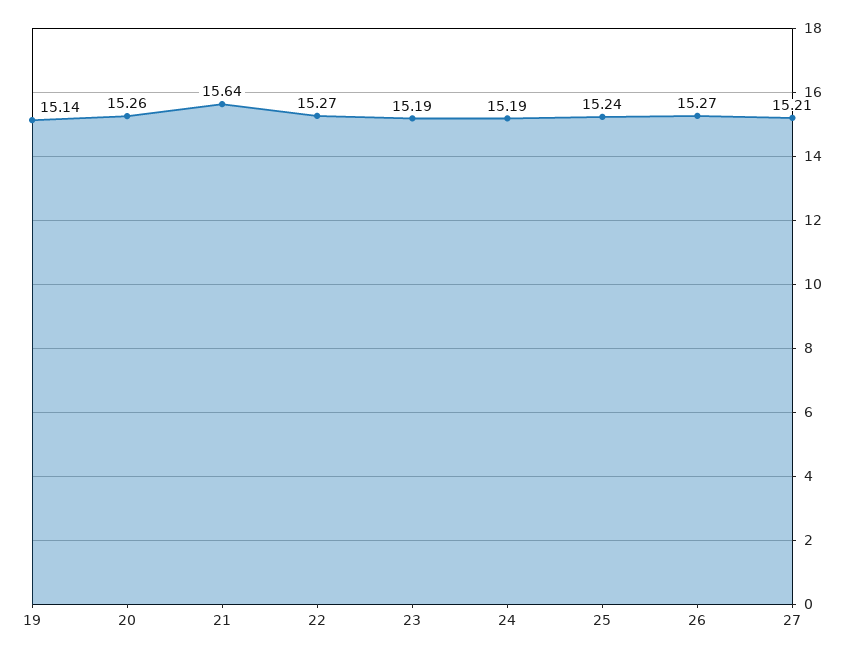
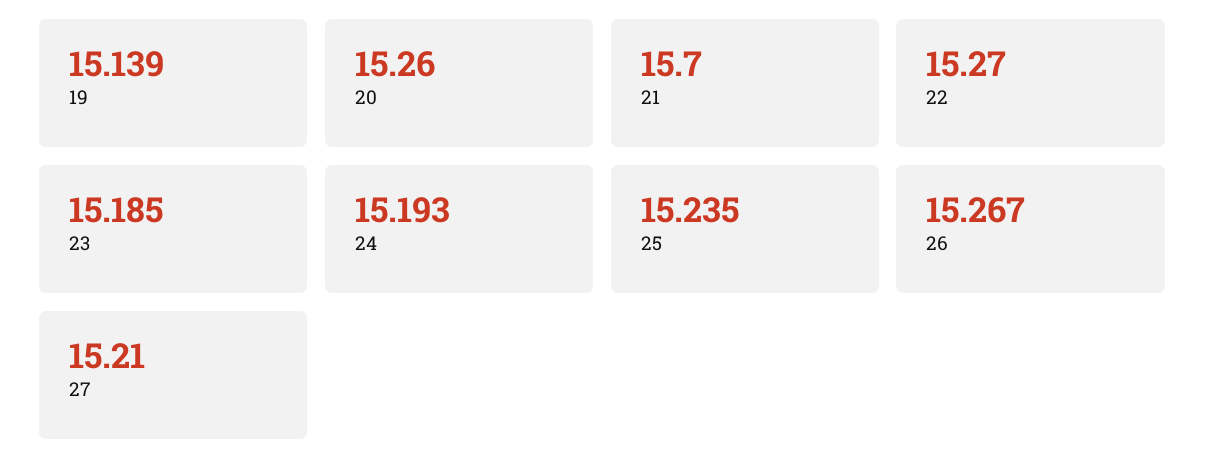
  {
    "19": 15.139,
    "20": 15.26,
-   "21": 15.64,
+   "21": 15.7,
    "22": 15.27,
    "23": 15.185,
    "24": 15.193,
    "25": 15.235,
    "26": 15.267,
    "27": 15.21
  }

